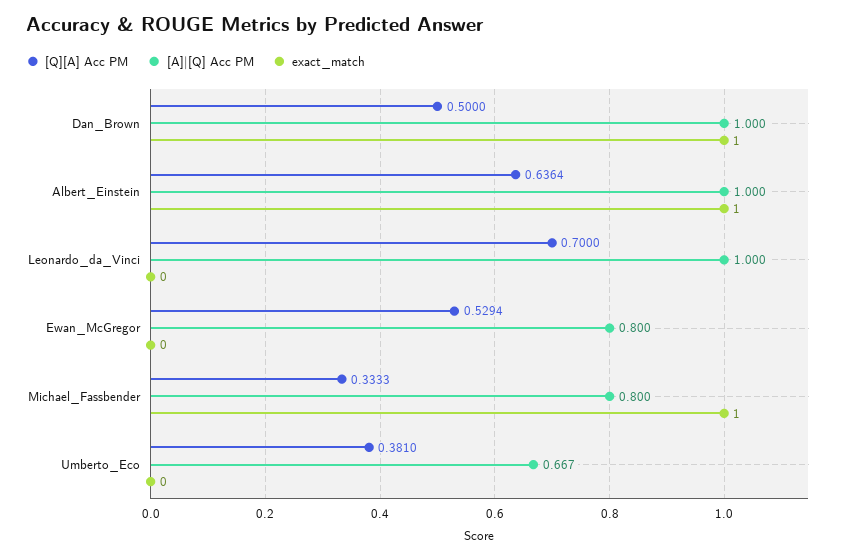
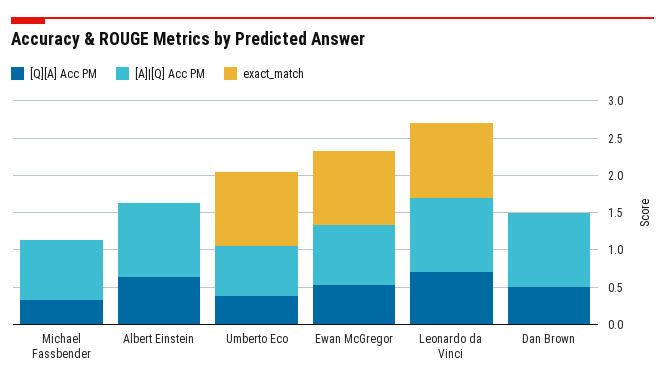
  {
    "[Q][A] Acc PM": {
      "Dan_Brown": 0.5,
      "Albert_Einstein": 0.6364,
      "Leonardo_da_Vinci": 0.7,
      "Ewan_McGregor": 0.5294,
      "Michael_Fassbender": 0.3333,
      "Umberto_Eco": 0.381
    },
    "[A]|[Q] Acc PM": {
      "Dan_Brown": 1,
      "Albert_Einstein": 1,
      "Leonardo_da_Vinci": 1,
      "Ewan_McGregor": 0.8,
      "Michael_Fassbender": 0.8,
      "Umberto_Eco": 0.667
    },
    "exact_match": {
-     "Dan_Brown": 1,
+     "Dan_Brown": 0,
-     "Albert_Einstein": 1,
+     "Albert_Einstein": 0,
-     "Leonardo_da_Vinci": 0,
+     "Leonardo_da_Vinci": 1,
-     "Ewan_McGregor": 0,
+     "Ewan_McGregor": 1,
-     "Michael_Fassbender": 1,
+     "Michael_Fassbender": 0,
-     "Umberto_Eco": 0
+     "Umberto_Eco": 1
    }
  }

